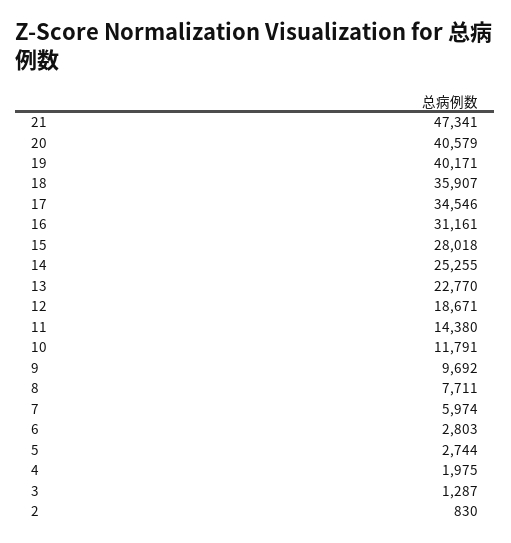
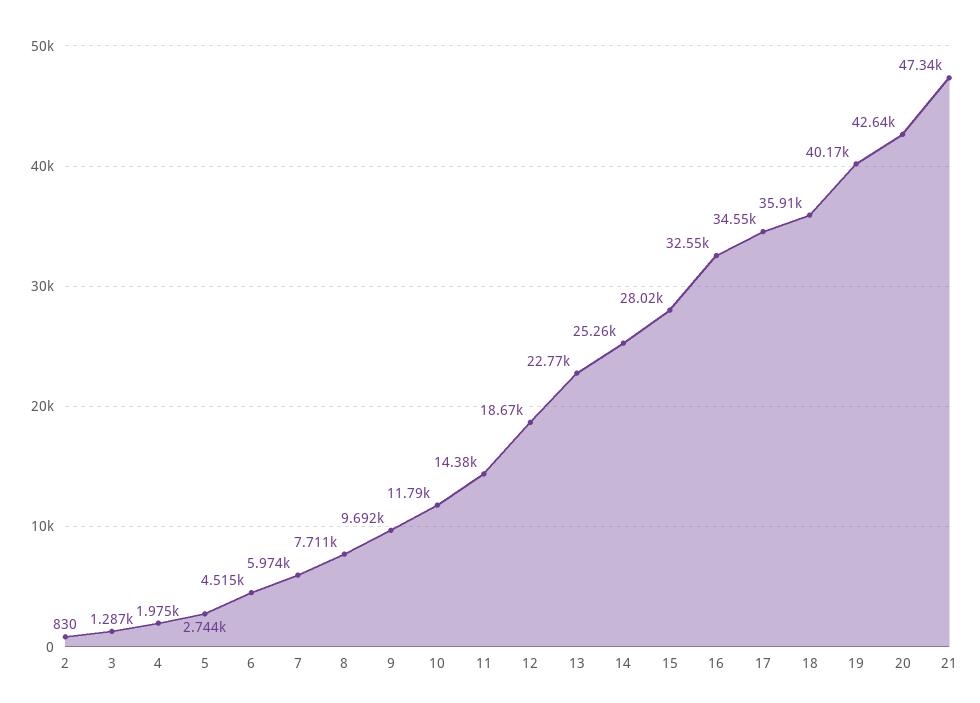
  {
    "21": 47341,
-   "20": 40579,
+   "20": 42640,
    "19": 40171,
    "18": 35907,
    "17": 34546,
-   "16": 31161,
+   "16": 32550,
    "15": 28018,
    "14": 25255,
    "13": 22770,
    "12": 18671,
    "11": 14380,
    "10": 11791,
    "9": 9692,
    "8": 7711,
    "7": 5974,
-   "6": 2803,
+   "6": 4515,
    "5": 2744,
    "4": 1975,
    "3": 1287,
    "2": 830
  }

